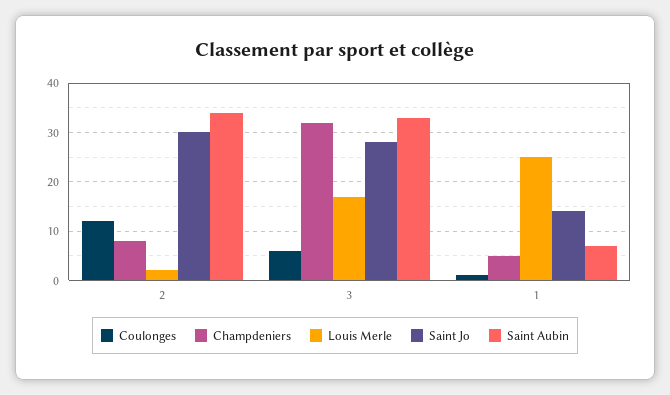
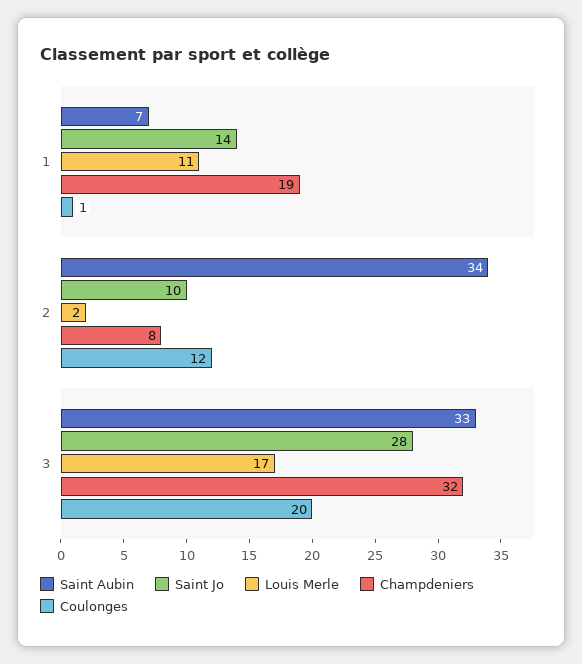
  {
    "Coulonges": {
      "2": 12,
-     "3": 5,
+     "3": 20,
      "1": 1
    },
    "Champdeniers": {
      "2": 8,
      "3": 32,
-     "1": 5
+     "1": 19
    },
    "Louis Merle": {
      "2": 2,
      "3": 17,
-     "1": 25
+     "1": 11
    },
    "Saint Jo": {
-     "2": 30,
+     "2": 10,
      "3": 28,
      "1": 14
    },
    "Saint Aubin": {
      "2": 34,
      "3": 33,
      "1": 7
    }
  }

